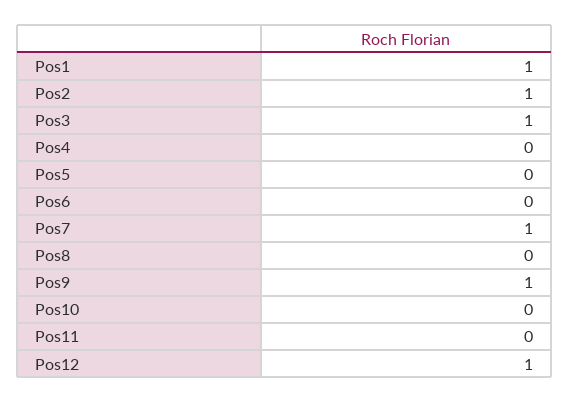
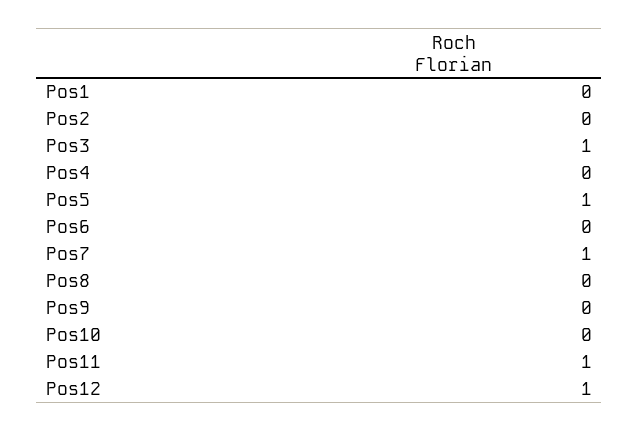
  {
-   "Pos1": 1,
+   "Pos1": 0,
-   "Pos2": 1,
+   "Pos2": 0,
    "Pos3": 1,
    "Pos4": 0,
-   "Pos5": 0,
+   "Pos5": 1,
    "Pos6": 0,
    "Pos7": 1,
    "Pos8": 0,
-   "Pos9": 1,
+   "Pos9": 0,
    "Pos10": 0,
-   "Pos11": 0,
+   "Pos11": 1,
    "Pos12": 1
  }

